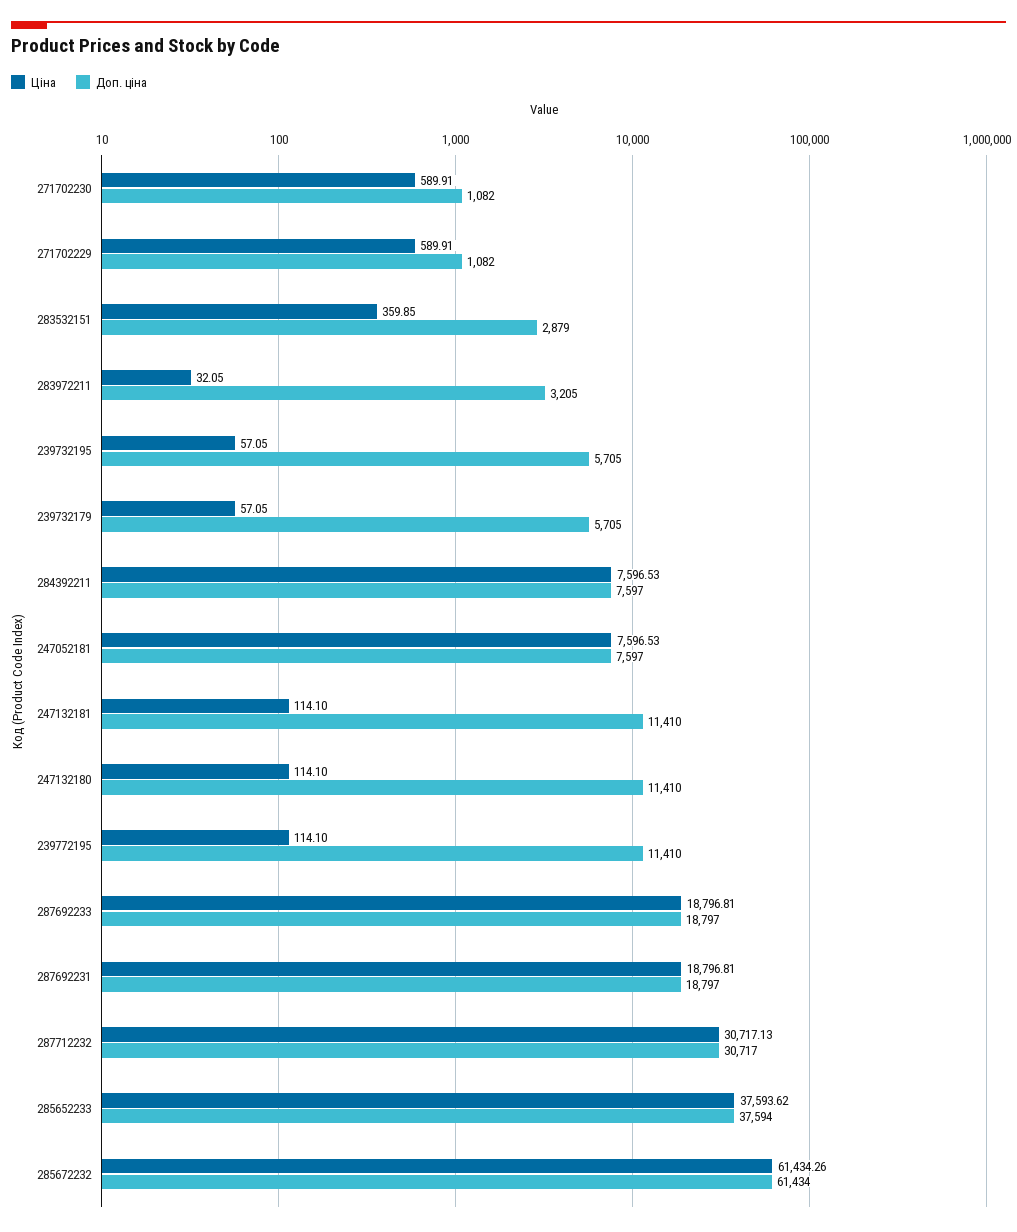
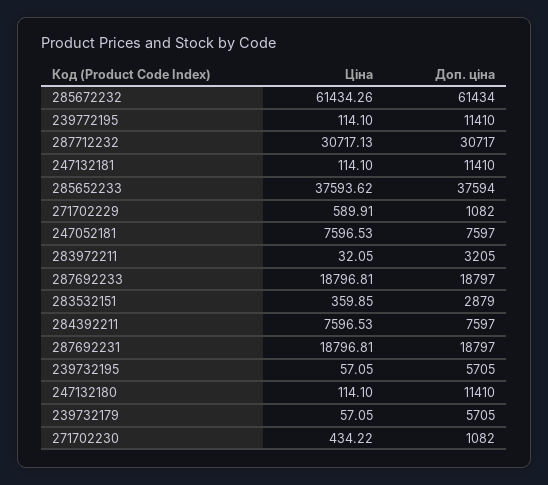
  {
    "Ціна": {
-     "271702230": 589.91,
+     "271702230": 434.22,
      "271702229": 589.91,
      "283532151": 359.85,
      "283972211": 32.05,
      "239732195": 57.05,
      "239732179": 57.05,
      "284392211": 7596.53,
      "247052181": 7596.53,
      "247132181": 114.1,
      "247132180": 114.1,
      "239772195": 114.1,
      "287692233": 18796.81,
      "287692231": 18796.81,
      "287712232": 30717.13,
      "285652233": 37593.62,
      "285672232": 61434.26
    },
    "Доп. ціна": {
      "271702230": 1082,
      "271702229": 1082,
      "283532151": 2879,
      "283972211": 3205,
      "239732195": 5705,
      "239732179": 5705,
      "284392211": 7597,
      "247052181": 7597,
      "247132181": 11410,
      "247132180": 11410,
      "239772195": 11410,
      "287692233": 18797,
      "287692231": 18797,
      "287712232": 30717,
      "285652233": 37594,
      "285672232": 61434
    }
  }

